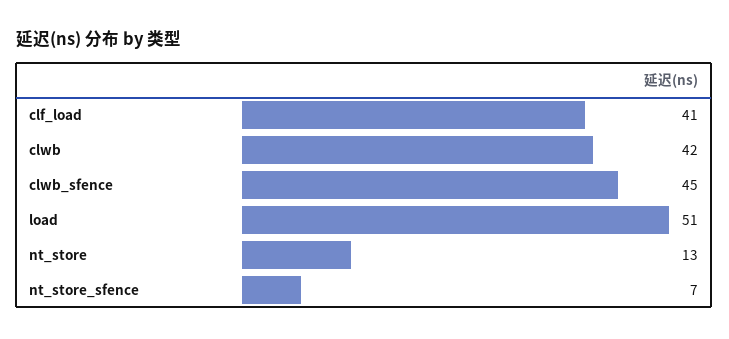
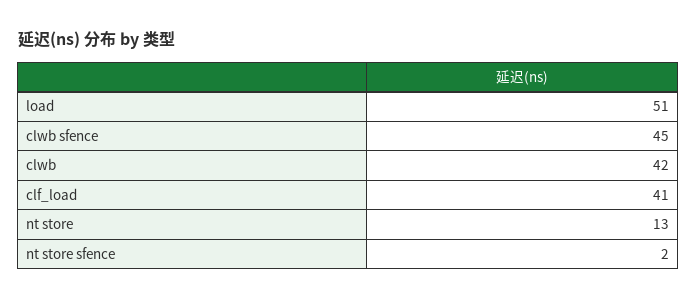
  {
    "clf_load": 41,
    "clwb": 42,
    "clwb_sfence": 45,
    "load": 51,
    "nt_store": 13,
-   "nt_store_sfence": 7
+   "nt_store_sfence": 2
  }

